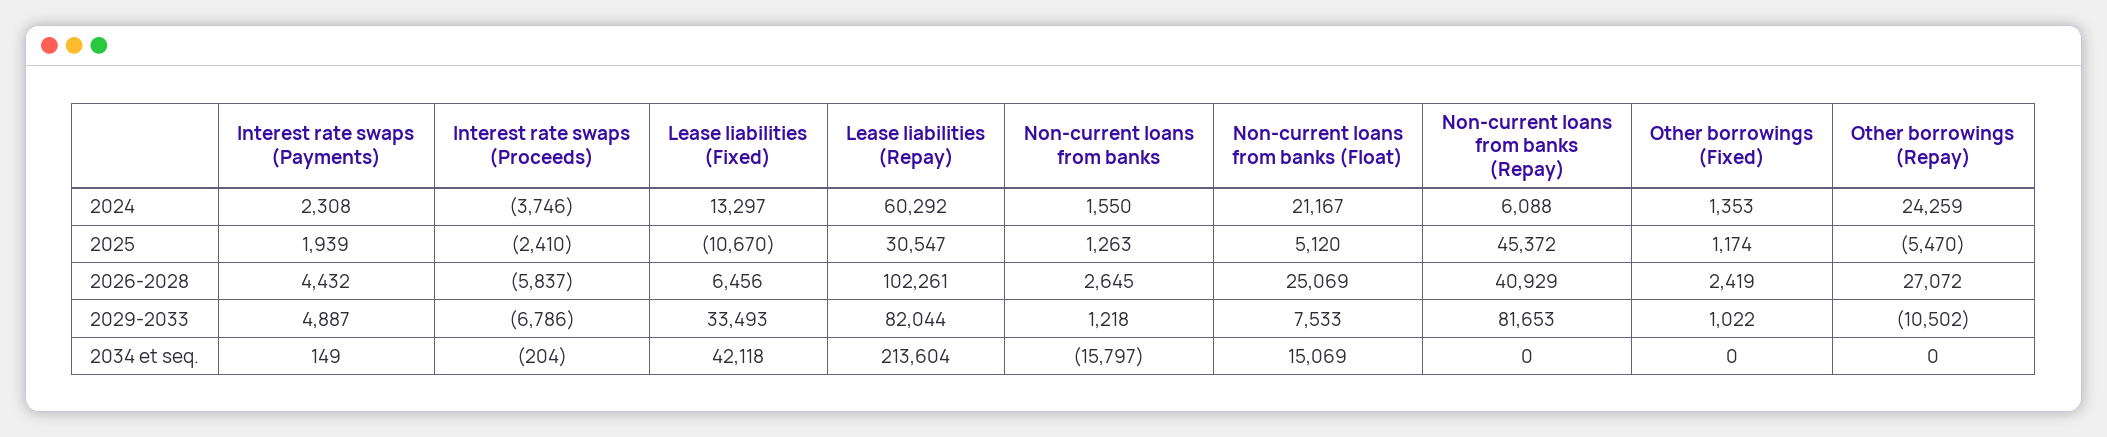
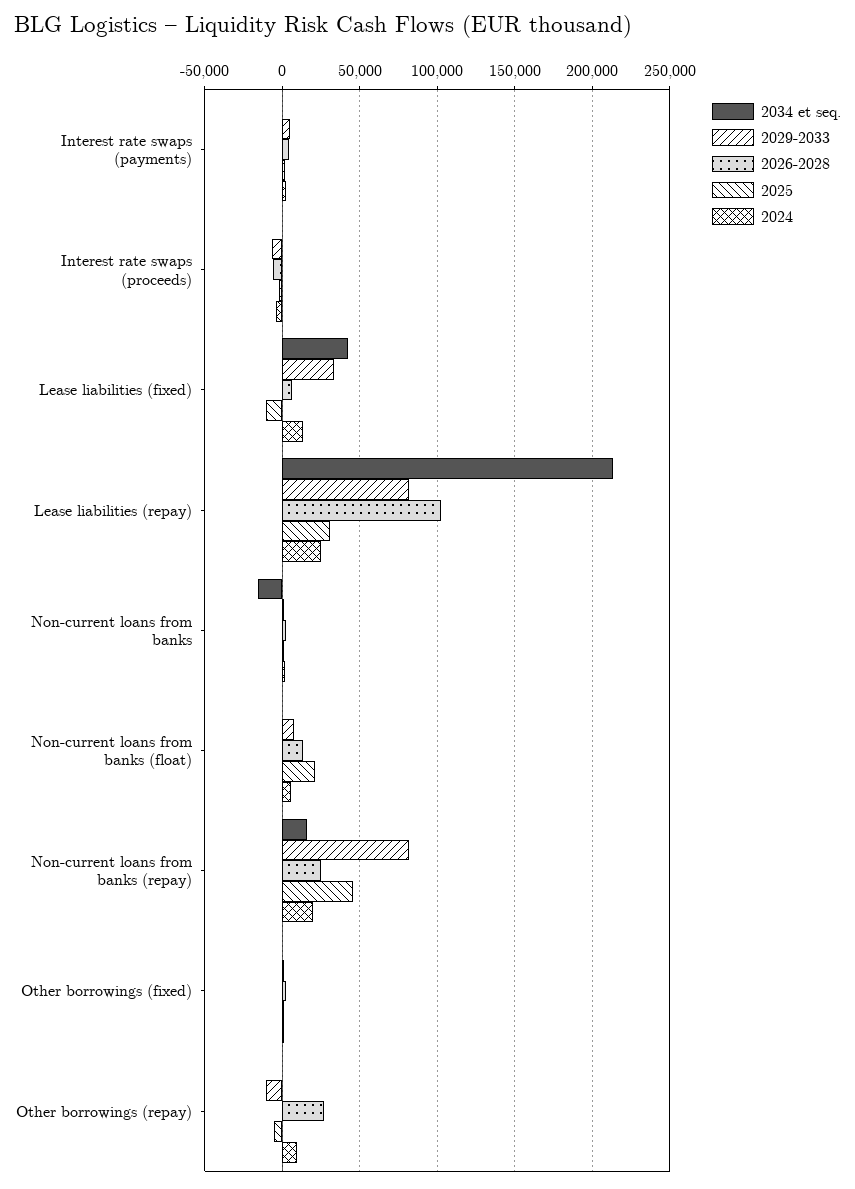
  {
    "2024": {
      "Interest rate swaps (Payments)": 2308,
      "Interest rate swaps (Proceeds)": -3746,
      "Lease liabilities (Fixed)": 13297,
-     "Lease liabilities (Repay)": 60292,
+     "Lease liabilities (Repay)": 25000,
      "Non-current loans from banks": 1550,
-     "Non-current loans from banks (Float)": 21167,
+     "Non-current loans from banks (Float)": 5000,
-     "Non-current loans from banks (Repay)": 6088,
+     "Non-current loans from banks (Repay)": 20000,
      "Other borrowings (Fixed)": 1353,
-     "Other borrowings (Repay)": 24259
+     "Other borrowings (Repay)": 10000
    },
    "2025": {
      "Interest rate swaps (Payments)": 1939,
      "Interest rate swaps (Proceeds)": -2410,
      "Lease liabilities (Fixed)": -10670,
      "Lease liabilities (Repay)": 30547,
      "Non-current loans from banks": 1263,
-     "Non-current loans from banks (Float)": 5120,
+     "Non-current loans from banks (Float)": 20000,
      "Non-current loans from banks (Repay)": 45372,
      "Other borrowings (Fixed)": 1174,
      "Other borrowings (Repay)": -5470
    },
    "2026-2028": {
      "Interest rate swaps (Payments)": 4432,
      "Interest rate swaps (Proceeds)": -5837,
      "Lease liabilities (Fixed)": 6456,
      "Lease liabilities (Repay)": 102261,
      "Non-current loans from banks": 2645,
-     "Non-current loans from banks (Float)": 25069,
+     "Non-current loans from banks (Float)": 15000,
-     "Non-current loans from banks (Repay)": 40929,
+     "Non-current loans from banks (Repay)": 25000,
      "Other borrowings (Fixed)": 2419,
      "Other borrowings (Repay)": 27072
    },
    "2029-2033": {
      "Interest rate swaps (Payments)": 4887,
      "Interest rate swaps (Proceeds)": -6786,
      "Lease liabilities (Fixed)": 33493,
      "Lease liabilities (Repay)": 82044,
      "Non-current loans from banks": 1218,
      "Non-current loans from banks (Float)": 7533,
      "Non-current loans from banks (Repay)": 81653,
      "Other borrowings (Fixed)": 1022,
      "Other borrowings (Repay)": -10502
    },
    "2034 et seq.": {
      "Interest rate swaps (Payments)": 149,
      "Interest rate swaps (Proceeds)": -204,
      "Lease liabilities (Fixed)": 42118,
      "Lease liabilities (Repay)": 213604,
      "Non-current loans from banks": -15797,
-     "Non-current loans from banks (Float)": 15069,
+     "Non-current loans from banks (Float)": 0,
-     "Non-current loans from banks (Repay)": 0,
+     "Non-current loans from banks (Repay)": 15000,
      "Other borrowings (Fixed)": 0,
      "Other borrowings (Repay)": 0
    }
  }

